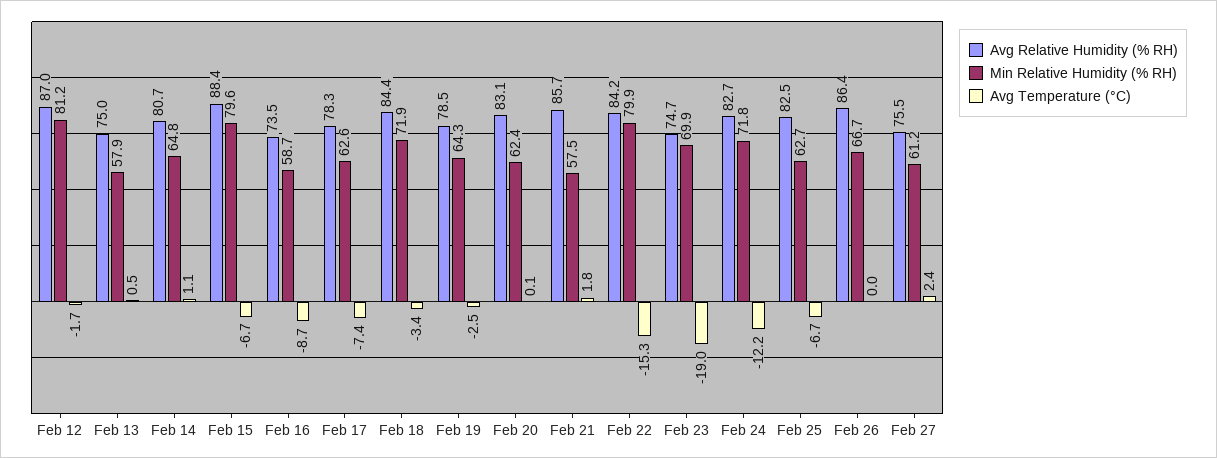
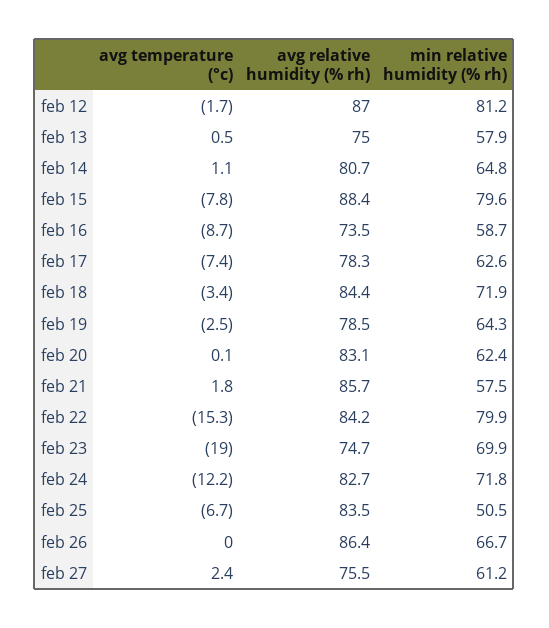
  {
    "Avg Relative Humidity (% RH)": {
      "Feb 12": 87,
      "Feb 13": 75,
      "Feb 14": 80.7,
      "Feb 15": 88.4,
      "Feb 16": 73.5,
      "Feb 17": 78.3,
      "Feb 18": 84.4,
      "Feb 19": 78.5,
      "Feb 20": 83.1,
      "Feb 21": 85.7,
      "Feb 22": 84.2,
      "Feb 23": 74.7,
      "Feb 24": 82.7,
-     "Feb 25": 82.5,
+     "Feb 25": 83.5,
      "Feb 26": 86.4,
      "Feb 27": 75.5
    },
    "Min Relative Humidity (% RH)": {
      "Feb 12": 81.2,
      "Feb 13": 57.9,
      "Feb 14": 64.8,
      "Feb 15": 79.6,
      "Feb 16": 58.7,
      "Feb 17": 62.6,
      "Feb 18": 71.9,
      "Feb 19": 64.3,
      "Feb 20": 62.4,
      "Feb 21": 57.5,
      "Feb 22": 79.9,
      "Feb 23": 69.9,
      "Feb 24": 71.8,
-     "Feb 25": 62.7,
+     "Feb 25": 50.5,
      "Feb 26": 66.7,
      "Feb 27": 61.2
    },
    "Avg Temperature (°C)": {
      "Feb 12": -1.7,
      "Feb 13": 0.5,
      "Feb 14": 1.1,
-     "Feb 15": -6.7,
+     "Feb 15": -7.8,
      "Feb 16": -8.7,
      "Feb 17": -7.4,
      "Feb 18": -3.4,
      "Feb 19": -2.5,
      "Feb 20": 0.1,
      "Feb 21": 1.8,
      "Feb 22": -15.3,
      "Feb 23": -19,
      "Feb 24": -12.2,
      "Feb 25": -6.7,
      "Feb 26": 0,
      "Feb 27": 2.4
    }
  }

